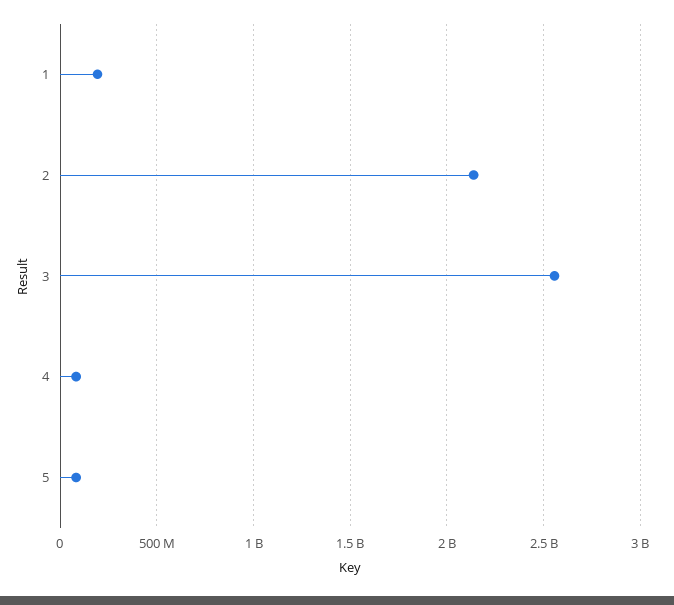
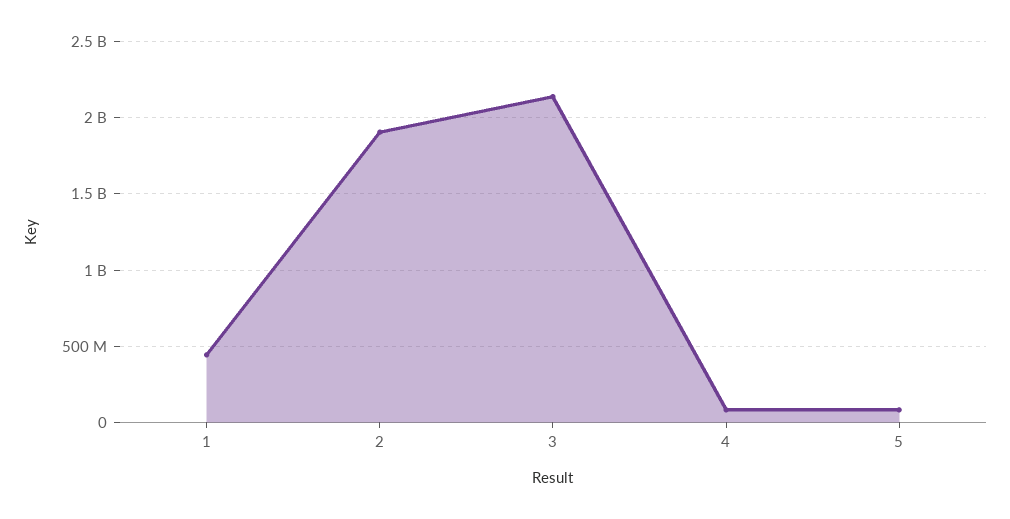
  {
-   "1": 200000000,
+   "1": 450000000,
-   "2": 2150000000,
+   "2": 1900000000,
-   "3": 2550000000,
+   "3": 2150000000,
    "4": 100000000,
    "5": 100000000
  }

